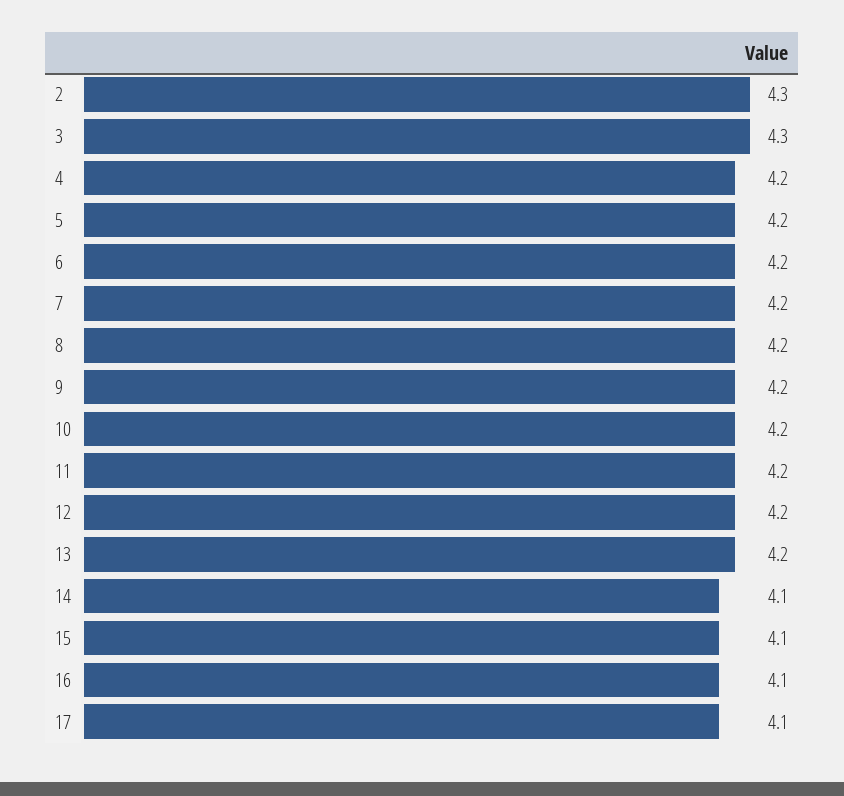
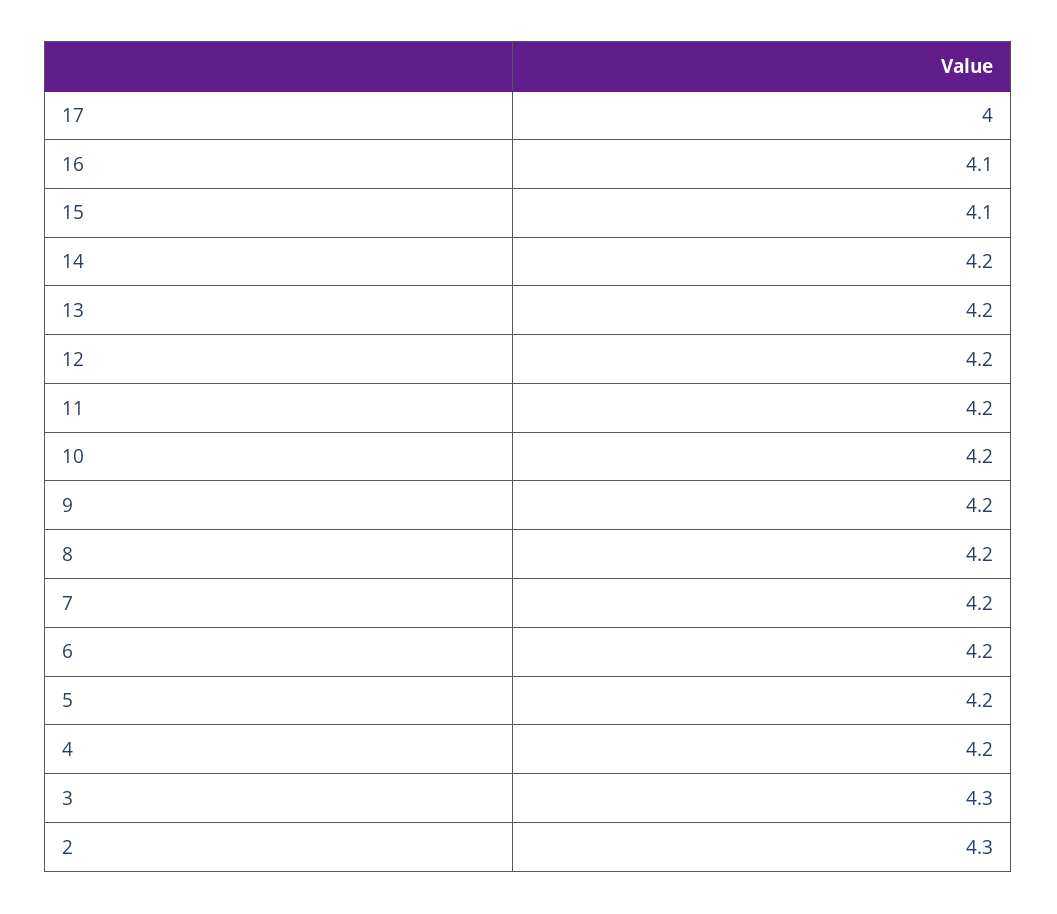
  {
    "2": 4.3,
    "3": 4.3,
    "4": 4.2,
    "5": 4.2,
    "6": 4.2,
    "7": 4.2,
    "8": 4.2,
    "9": 4.2,
    "10": 4.2,
    "11": 4.2,
    "12": 4.2,
    "13": 4.2,
-   "14": 4.1,
+   "14": 4.2,
    "15": 4.1,
    "16": 4.1,
-   "17": 4.1
+   "17": 4
  }

